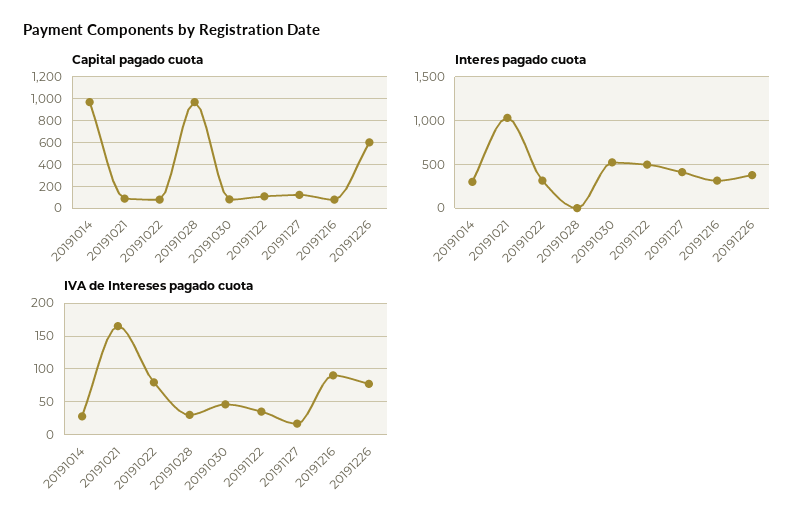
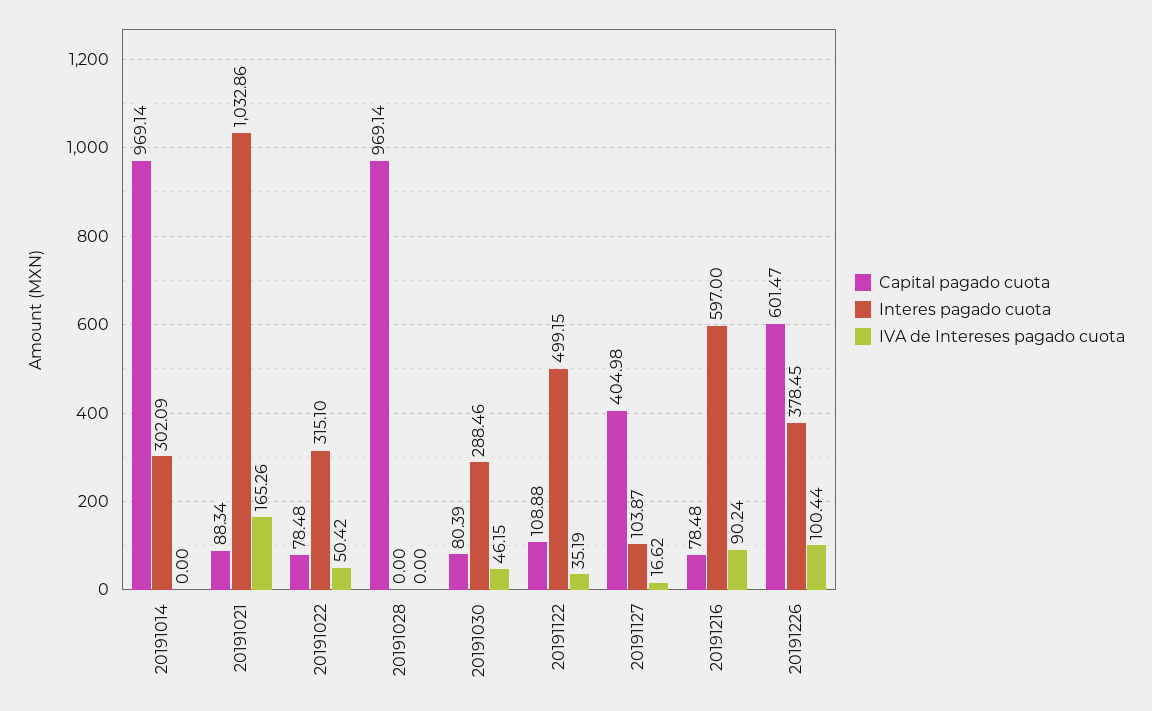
  {
    "Capital pagado cuota": {
      "20191014": 969.14,
      "20191021": 88.34,
      "20191022": 78.48,
      "20191028": 969.14,
      "20191030": 80.39,
      "20191122": 108.88,
-     "20191127": 100,
+     "20191127": 404.98,
      "20191216": 78.48,
      "20191226": 601.47
    },
    "Interes pagado cuota": {
      "20191014": 302.09,
      "20191021": 1032.86,
      "20191022": 315.1,
      "20191028": 0,
-     "20191030": 500,
+     "20191030": 288.46,
      "20191122": 499.15,
-     "20191127": 400,
+     "20191127": 103.87,
-     "20191216": 300,
+     "20191216": 597,
      "20191226": 378.45
    },
    "IVA de Intereses pagado cuota": {
-     "20191014": 30,
+     "20191014": 0,
      "20191021": 165.26,
-     "20191022": 80,
+     "20191022": 50.42,
-     "20191028": 30,
+     "20191028": 0,
      "20191030": 46.15,
      "20191122": 35.19,
      "20191127": 16.62,
      "20191216": 90.24,
-     "20191226": 80
+     "20191226": 100.44
    }
  }

